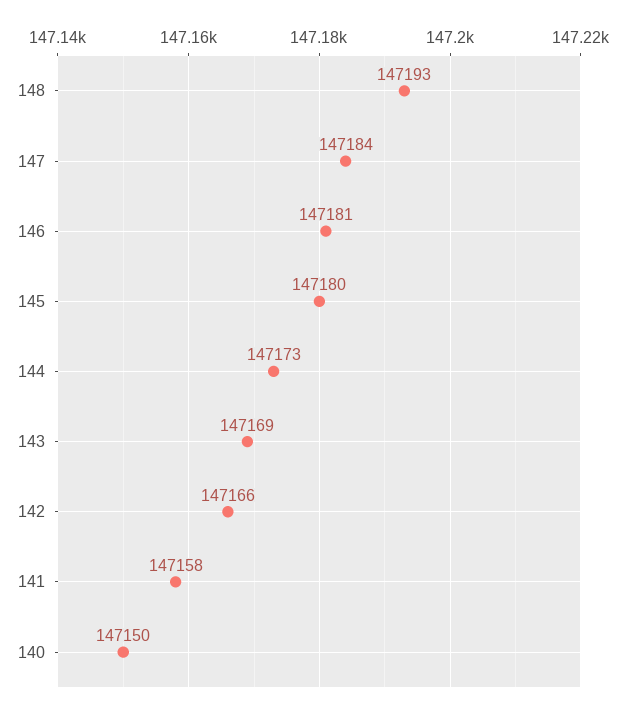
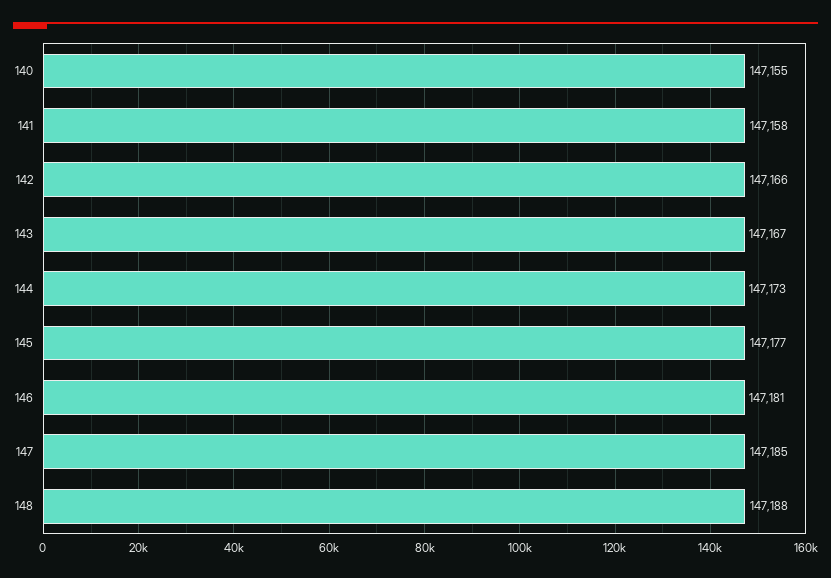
  {
-   "148": 147193,
+   "148": 147188,
-   "147": 147184,
+   "147": 147185,
    "146": 147181,
-   "145": 147180,
+   "145": 147177,
    "144": 147173,
-   "143": 147169,
+   "143": 147167,
    "142": 147166,
    "141": 147158,
-   "140": 147150
+   "140": 147155
  }

